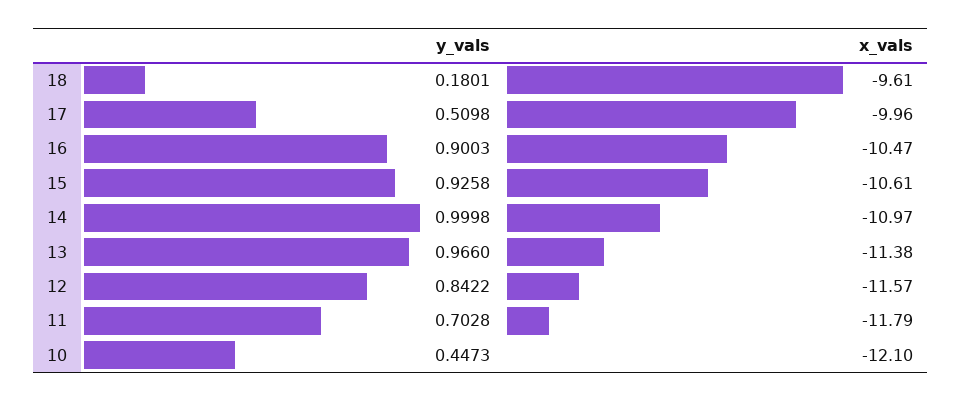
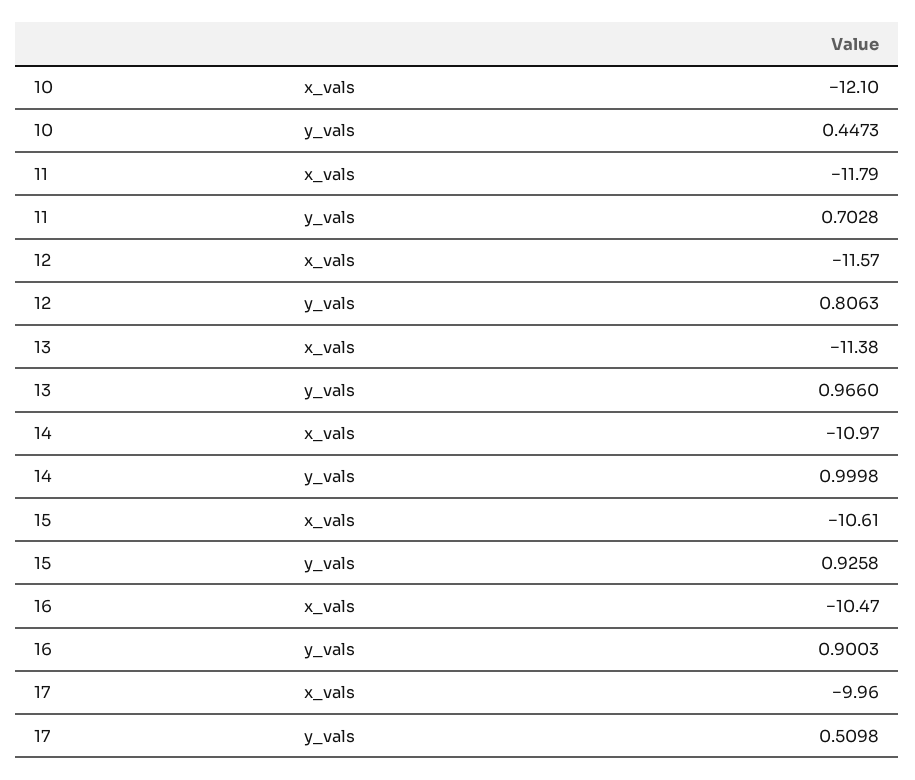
  {
    "y_vals": {
-     "18": 0.1801,
      "17": 0.5098,
      "16": 0.9003,
      "15": 0.9258,
      "14": 0.9998,
      "13": 0.966,
-     "12": 0.8422,
+     "12": 0.8063,
      "11": 0.7028,
      "10": 0.4473
    },
    "x_vals": {
-     "18": -9.61,
      "17": -9.96,
      "16": -10.47,
      "15": -10.61,
      "14": -10.97,
      "13": -11.38,
      "12": -11.57,
      "11": -11.79,
      "10": -12.1
    }
  }

